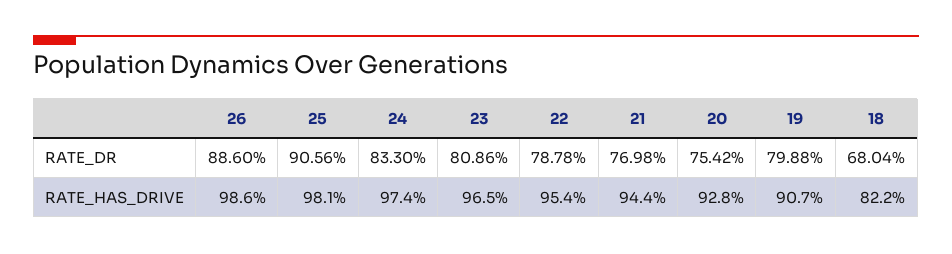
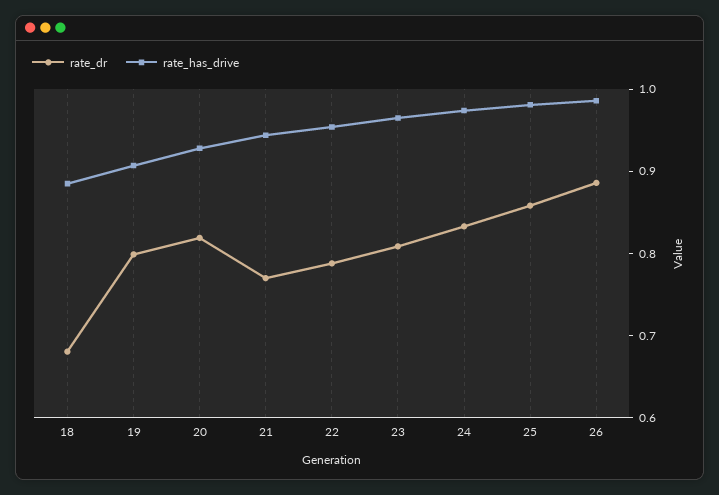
  {
    "RATE_DR": {
      "26": 0.886,
-     "25": 0.9056,
+     "25": 0.86,
      "24": 0.833,
      "23": 0.8086,
      "22": 0.7878,
      "21": 0.7698,
-     "20": 0.7542,
+     "20": 0.82,
      "19": 0.7988,
      "18": 0.6804
    },
    "RATE_HAS_DRIVE": {
      "26": 0.986,
      "25": 0.981,
      "24": 0.974,
      "23": 0.965,
      "22": 0.954,
      "21": 0.944,
      "20": 0.928,
      "19": 0.907,
-     "18": 0.822
+     "18": 0.88
    }
  }

